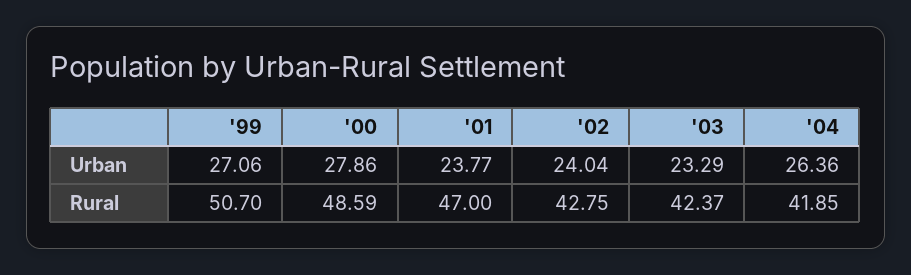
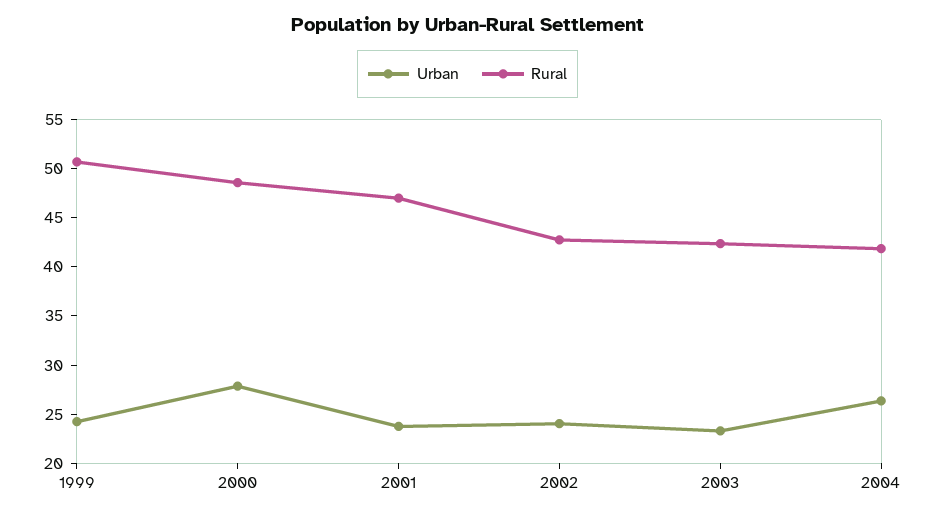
  {
    "Urban": {
-     "'99": 27.06,
+     "'99": 24,
      "'00": 27.86,
      "'01": 23.77,
      "'02": 24.04,
      "'03": 23.29,
      "'04": 26.36
    },
    "Rural": {
      "'99": 50.7,
      "'00": 48.59,
      "'01": 47,
      "'02": 42.75,
      "'03": 42.37,
      "'04": 41.85
    }
  }

